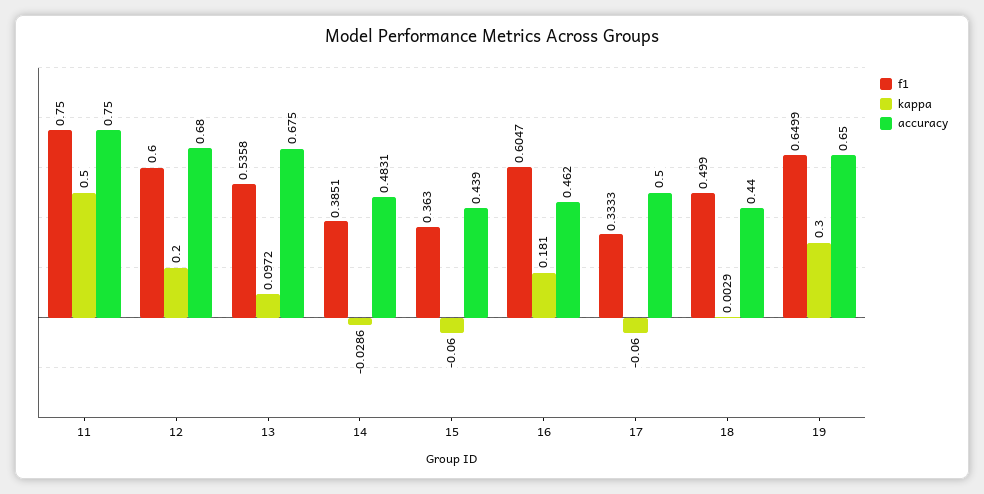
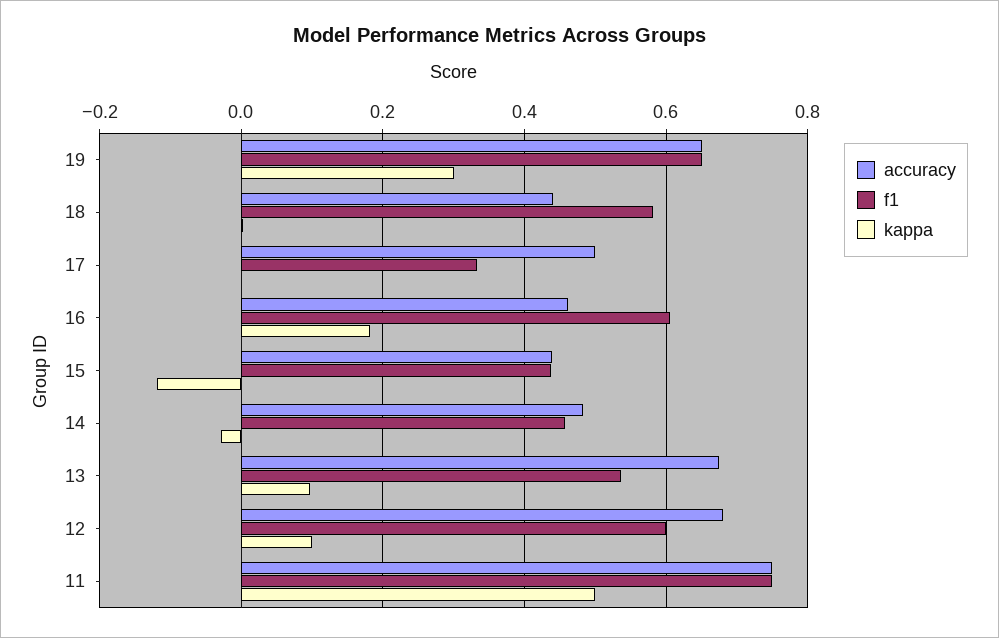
  {
    "f1": {
      "11": 0.75,
      "12": 0.6,
      "13": 0.5358,
-     "14": 0.3851,
+     "14": 0.46,
-     "15": 0.363,
+     "15": 0.44,
      "16": 0.6047,
      "17": 0.3333,
-     "18": 0.499,
+     "18": 0.58,
      "19": 0.6499
    },
    "kappa": {
      "11": 0.5,
-     "12": 0.2,
+     "12": 0.1,
      "13": 0.0972,
      "14": -0.0286,
-     "15": -0.06,
+     "15": -0.12,
      "16": 0.181,
-     "17": -0.06,
+     "17": 0,
      "18": 0.0029,
      "19": 0.3
    },
    "accuracy": {
      "11": 0.75,
      "12": 0.68,
      "13": 0.675,
      "14": 0.4831,
      "15": 0.439,
      "16": 0.462,
      "17": 0.5,
      "18": 0.44,
      "19": 0.65
    }
  }

